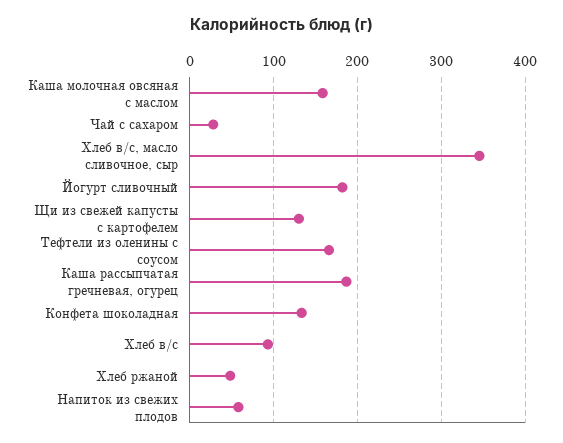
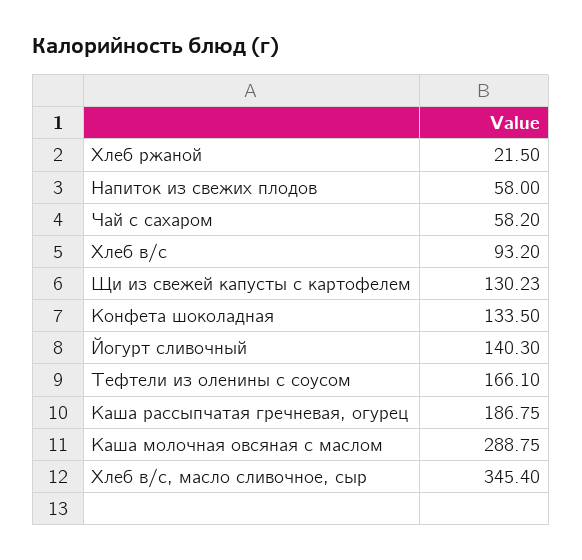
  {
-   "Каша молочная овсяная с маслом": 160,
+   "Каша молочная овсяная с маслом": 288.75,
-   "Чай с сахаром": 30,
+   "Чай с сахаром": 58.2,
    "Хлеб в/с, масло сливочное, сыр": 345.4,
-   "Йогурт сливочный": 180,
+   "Йогурт сливочный": 140.3,
    "Щи из свежей капусты с картофелем": 130.23,
    "Тефтели из оленины с соусом": 166.1,
    "Каша рассыпчатая гречневая, огурец": 186.75,
    "Конфета шоколадная": 133.5,
    "Хлеб в/с": 93.2,
-   "Хлеб ржаной": 50,
+   "Хлеб ржаной": 21.5,
    "Напиток из свежих плодов": 58
  }

